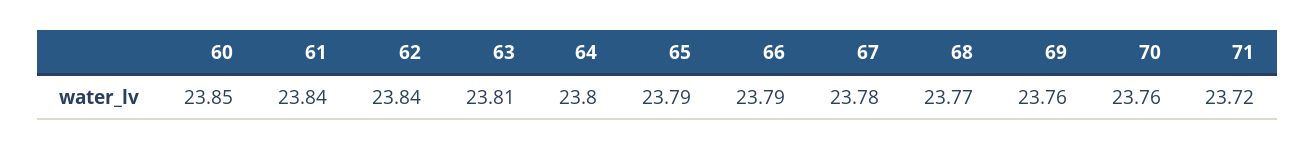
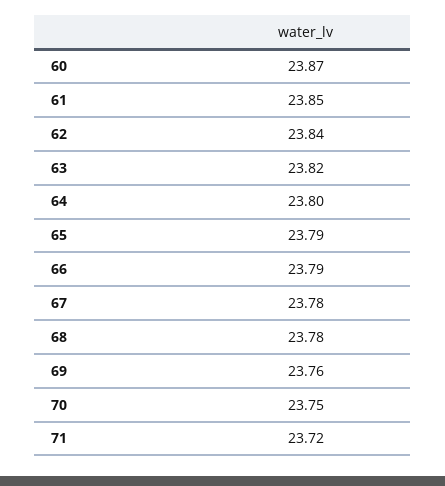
  {
-   "60": 23.85,
+   "60": 23.87,
-   "61": 23.84,
+   "61": 23.85,
    "62": 23.84,
-   "63": 23.81,
+   "63": 23.82,
    "64": 23.8,
    "65": 23.79,
    "66": 23.79,
    "67": 23.78,
-   "68": 23.77,
+   "68": 23.78,
    "69": 23.76,
-   "70": 23.76,
+   "70": 23.75,
    "71": 23.72
  }

